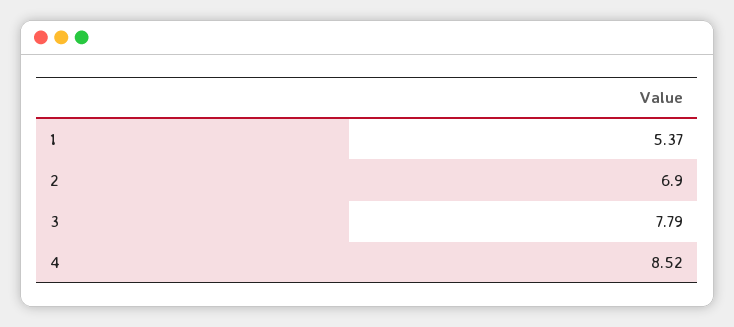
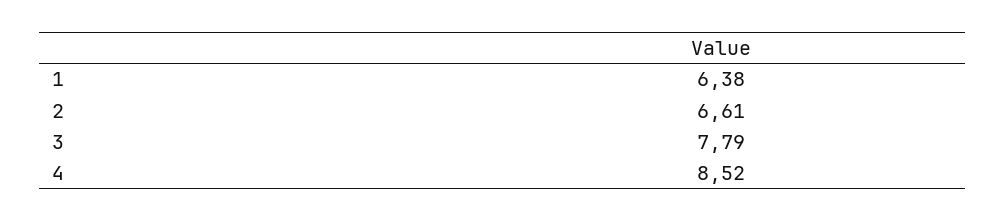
  {
-   "1": 5.37,
+   "1": 6.38,
-   "2": 6.9,
+   "2": 6.61,
    "3": 7.79,
    "4": 8.52
  }

